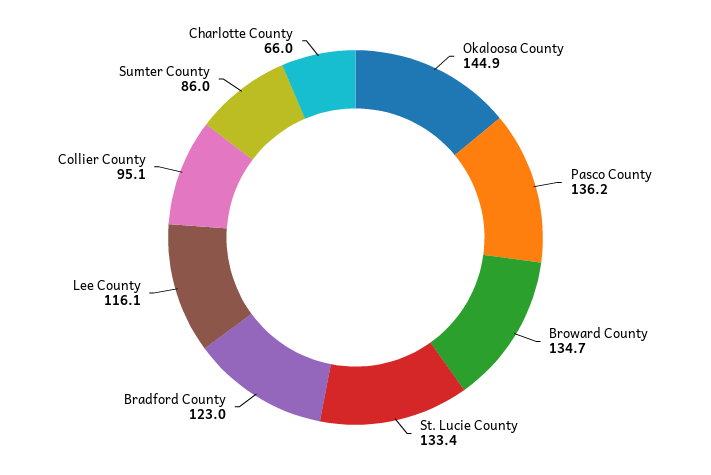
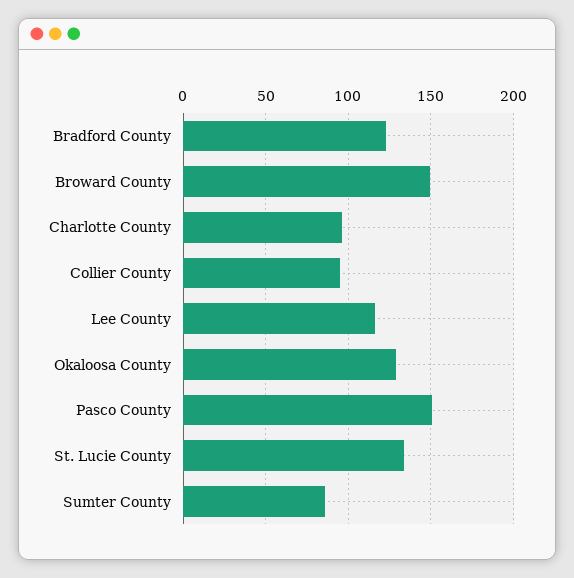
  {
-   "Okaloosa County": 144.9,
+   "Okaloosa County": 130,
-   "Pasco County": 136.2,
+   "Pasco County": 150,
-   "Broward County": 134.7,
+   "Broward County": 150,
    "St. Lucie County": 133.4,
    "Bradford County": 123,
    "Lee County": 116.1,
    "Collier County": 95.1,
    "Sumter County": 86,
-   "Charlotte County": 66
+   "Charlotte County": 95
  }

